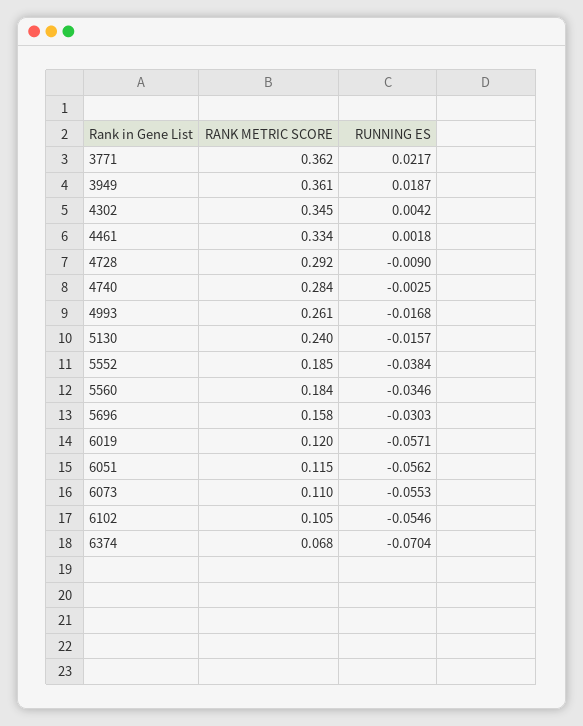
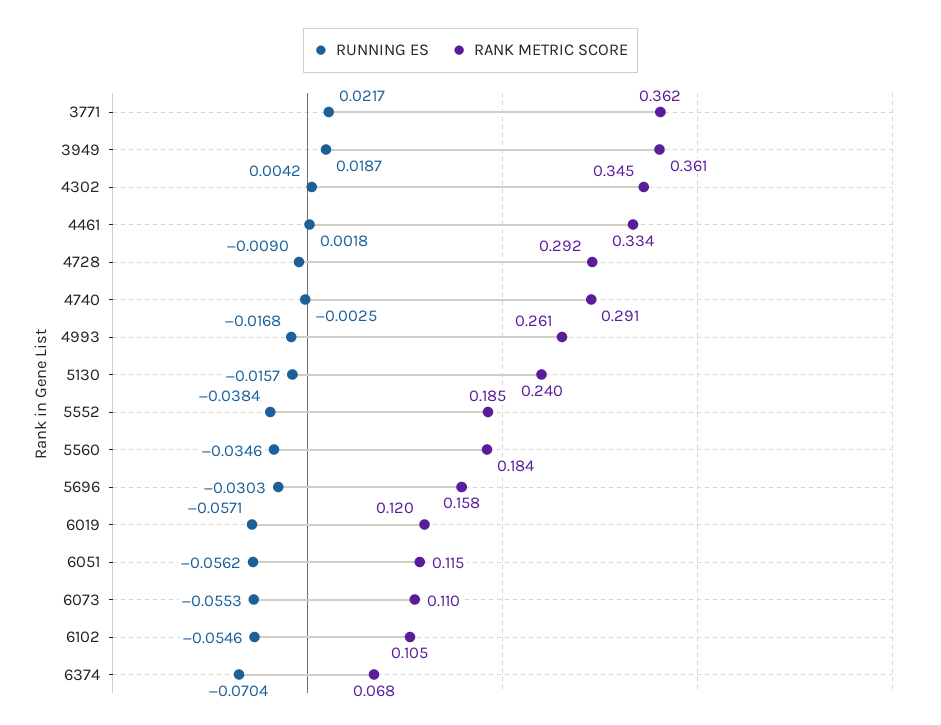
  {
    "RANK METRIC SCORE": {
      "3771": 0.362,
      "3949": 0.361,
      "4302": 0.345,
      "4461": 0.334,
      "4728": 0.292,
-     "4740": 0.284,
+     "4740": 0.291,
      "4993": 0.261,
      "5130": 0.24,
      "5552": 0.185,
      "5560": 0.184,
      "5696": 0.158,
      "6019": 0.12,
      "6051": 0.115,
      "6073": 0.11,
      "6102": 0.105,
      "6374": 0.068
    },
    "RUNNING ES": {
      "3771": 0.0217,
      "3949": 0.0187,
      "4302": 0.0042,
      "4461": 0.0018,
      "4728": -0.009,
      "4740": -0.0025,
      "4993": -0.0168,
      "5130": -0.0157,
      "5552": -0.0384,
      "5560": -0.0346,
      "5696": -0.0303,
      "6019": -0.0571,
      "6051": -0.0562,
      "6073": -0.0553,
      "6102": -0.0546,
      "6374": -0.0704
    }
  }

